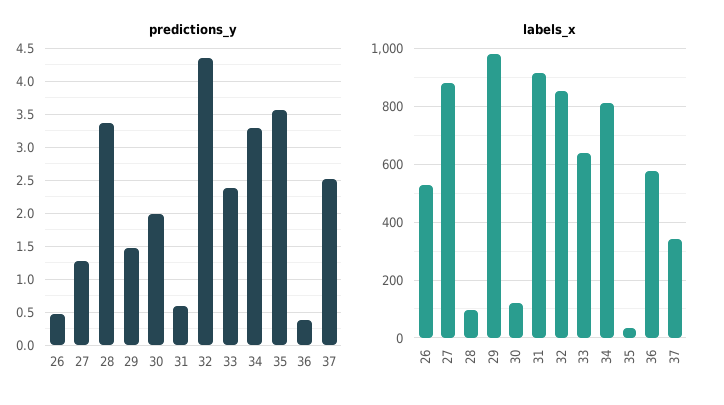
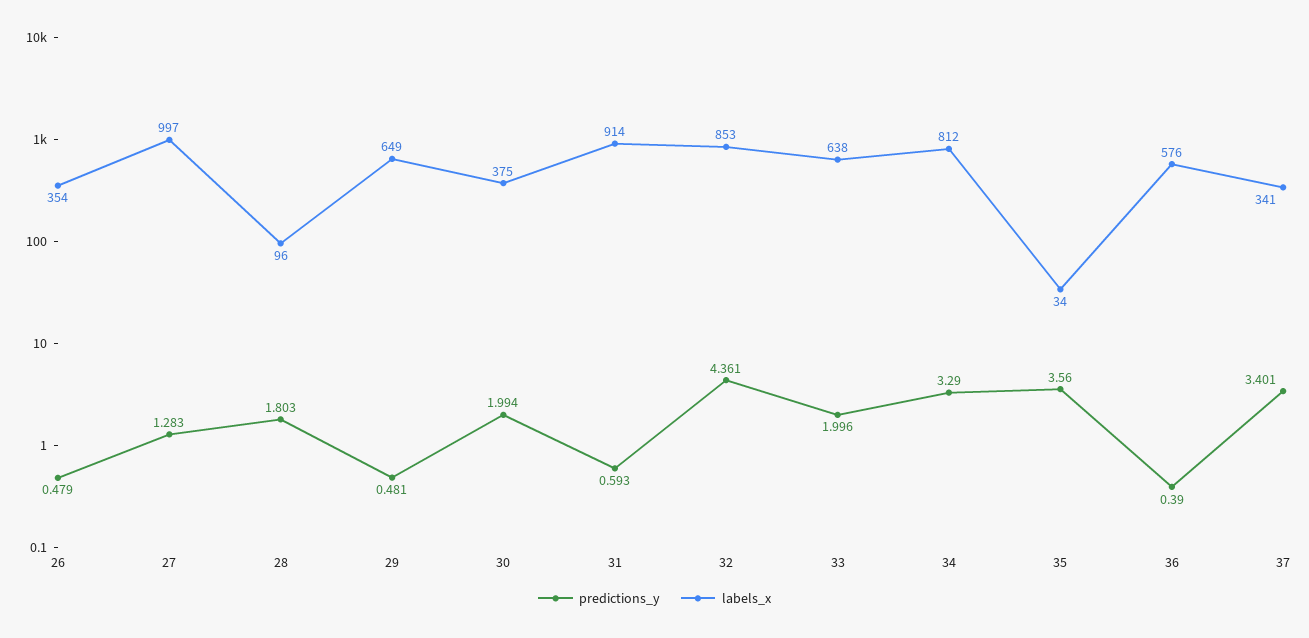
  {
    "predictions_y": {
      "26": 0.479,
      "27": 1.283,
-     "28": 3.4,
+     "28": 1.803,
-     "29": 1.5,
+     "29": 0.481,
      "30": 1.994,
      "31": 0.593,
      "32": 4.361,
-     "33": 2.4,
+     "33": 1.996,
      "34": 3.29,
      "35": 3.56,
      "36": 0.39,
-     "37": 2.5
+     "37": 3.401
    },
    "labels_x": {
-     "26": 525,
+     "26": 354,
-     "27": 875,
+     "27": 997,
      "28": 96,
-     "29": 975,
+     "29": 649,
-     "30": 125,
+     "30": 375,
      "31": 914,
      "32": 853,
      "33": 638,
      "34": 812,
      "35": 34,
      "36": 576,
      "37": 341
    }
  }

